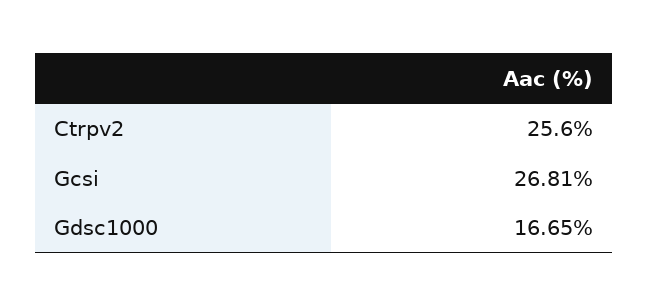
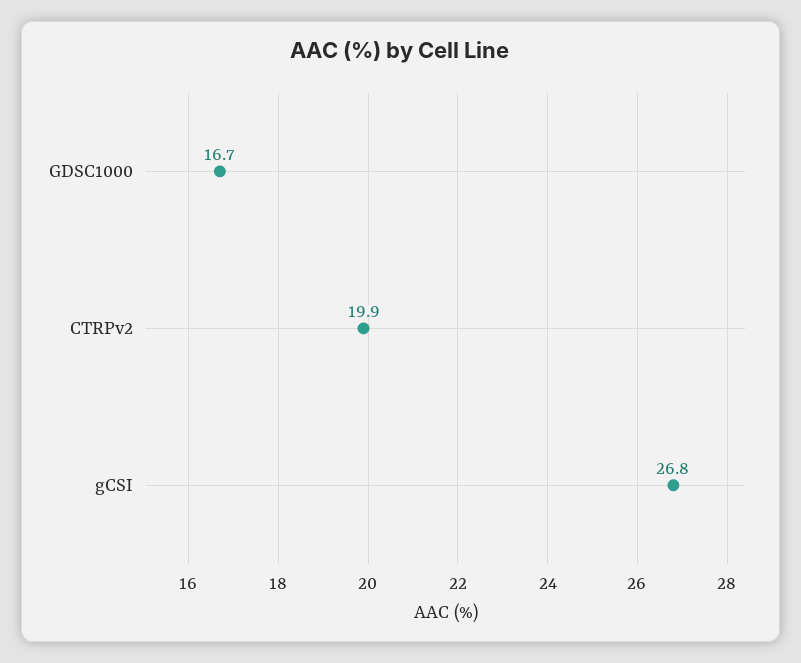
  {
-   "Ctrpv2": 25.6,
+   "Ctrpv2": 19.9,
    "Gcsi": 26.81,
    "Gdsc1000": 16.65
  }

